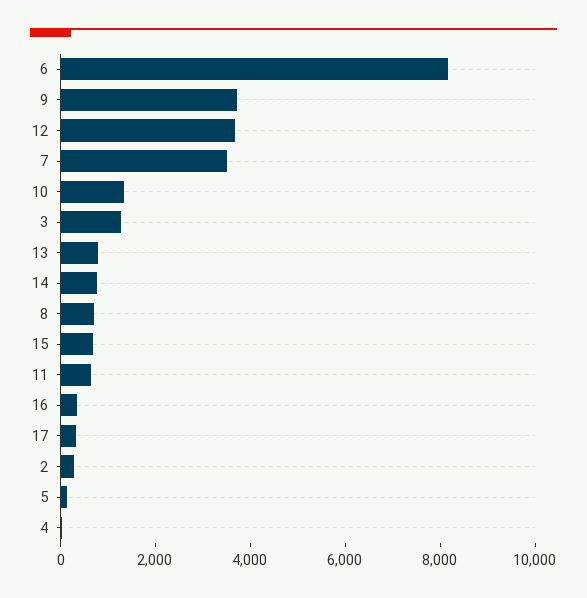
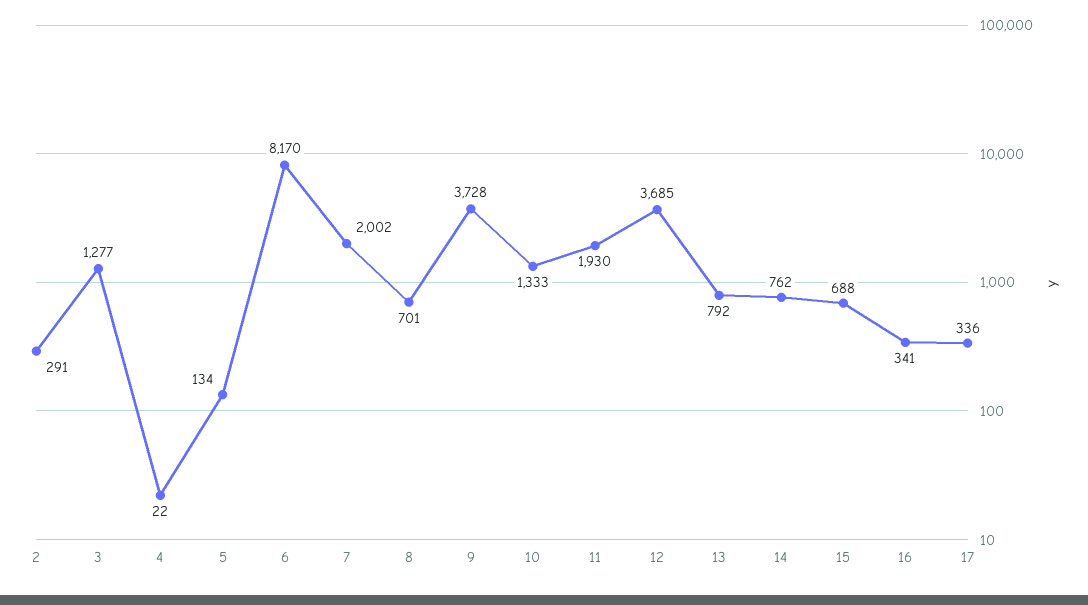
  {
    "6": 8170,
    "9": 3728,
    "12": 3685,
-   "7": 3500,
+   "7": 2002,
    "10": 1333,
    "3": 1277,
    "13": 792,
    "14": 762,
    "8": 701,
    "15": 688,
-   "11": 500,
+   "11": 1930,
    "16": 341,
    "17": 336,
    "2": 291,
    "5": 134,
    "4": 22
  }

